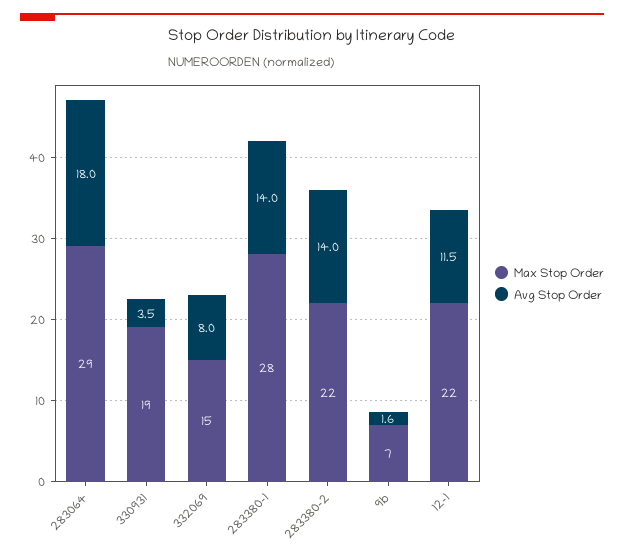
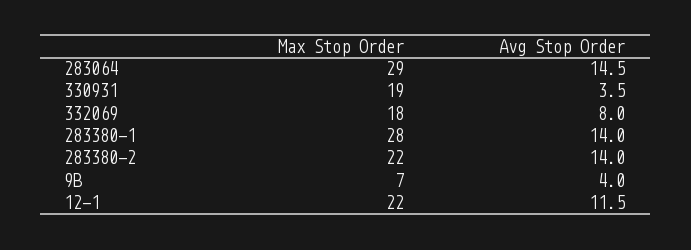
  {
    "Max Stop Order": {
      "283064": 29,
      "330931": 19,
-     "332069": 15,
+     "332069": 18,
      "283380-1": 28,
      "283380-2": 22,
      "9b": 7,
      "12-1": 22
    },
    "Avg Stop Order": {
-     "283064": 18,
+     "283064": 14.5,
      "330931": 3.5,
      "332069": 8,
      "283380-1": 14,
      "283380-2": 14,
-     "9b": 1.6,
+     "9b": 4,
      "12-1": 11.5
    }
  }

